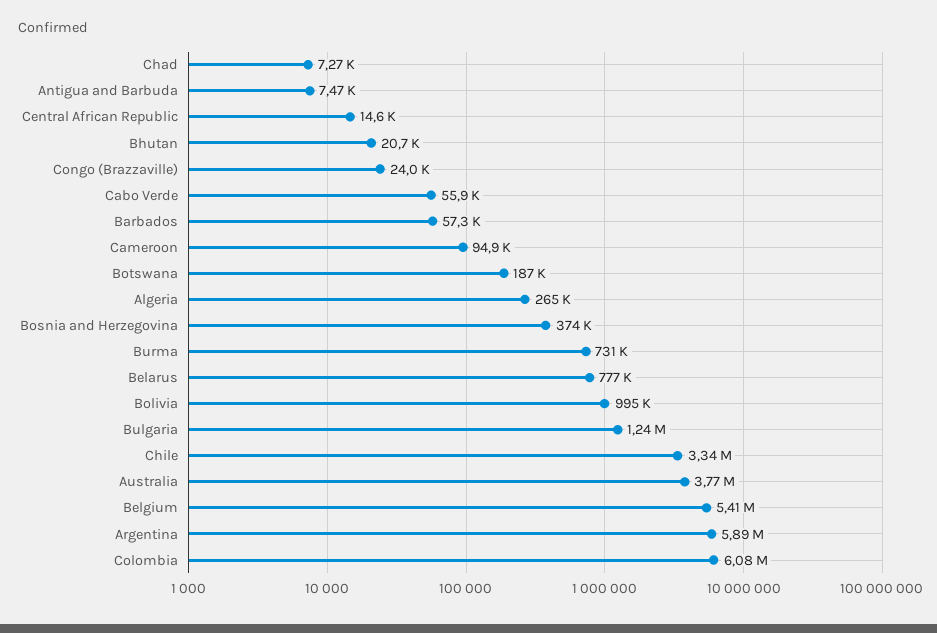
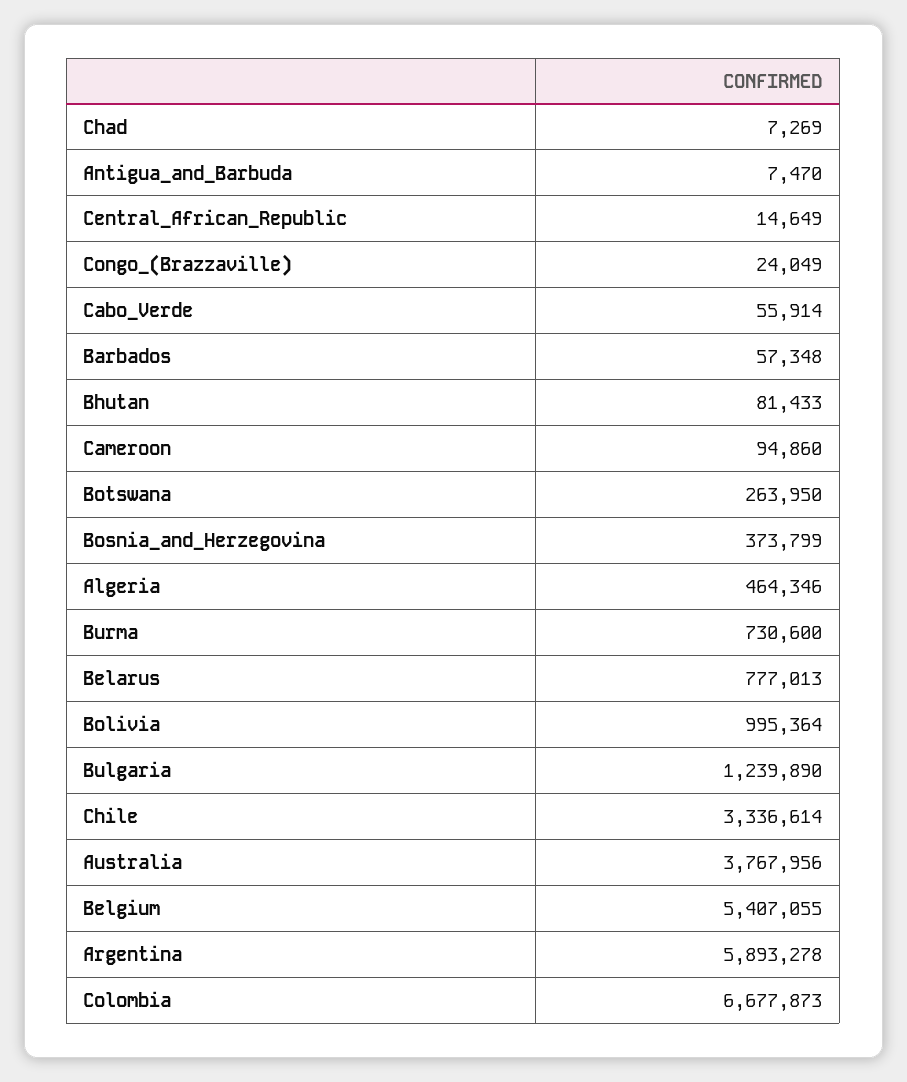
  {
    "Chad": 7269,
    "Antigua and Barbuda": 7470,
    "Central African Republic": 14649,
-   "Bhutan": 20700,
+   "Bhutan": 81433,
    "Congo (Brazzaville)": 24049,
    "Cabo Verde": 55914,
    "Barbados": 57348,
    "Cameroon": 94860,
-   "Botswana": 187000,
+   "Botswana": 263950,
-   "Algeria": 265000,
+   "Algeria": 464346,
    "Bosnia and Herzegovina": 373799,
    "Burma": 730600,
    "Belarus": 777013,
    "Bolivia": 995364,
    "Bulgaria": 1239890,
    "Chile": 3336614,
    "Australia": 3767956,
    "Belgium": 5407055,
    "Argentina": 5893278,
-   "Colombia": 6080000
+   "Colombia": 6677873
  }

